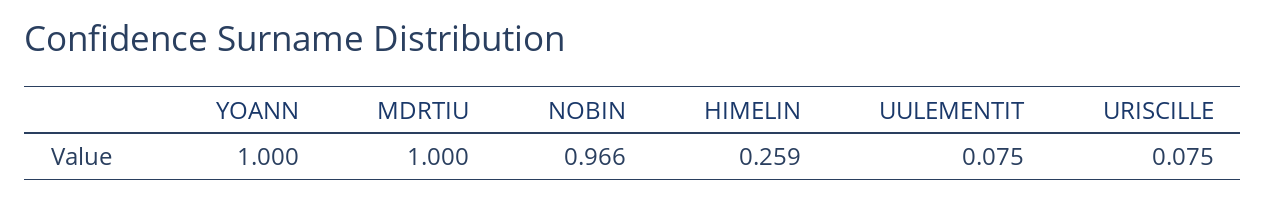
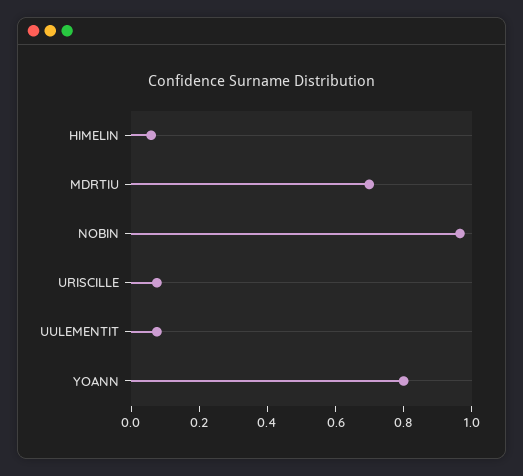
  {
-   "YOANN": 1,
+   "YOANN": 0.8,
-   "MDRTIU": 1,
+   "MDRTIU": 0.7,
    "NOBIN": 0.966,
-   "HIMELIN": 0.259,
+   "HIMELIN": 0.05,
    "UULEMENTIT": 0.075,
    "URISCILLE": 0.075
  }

